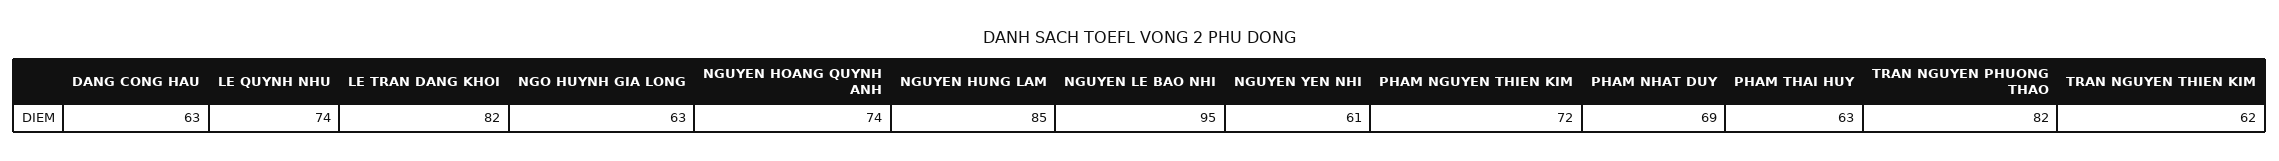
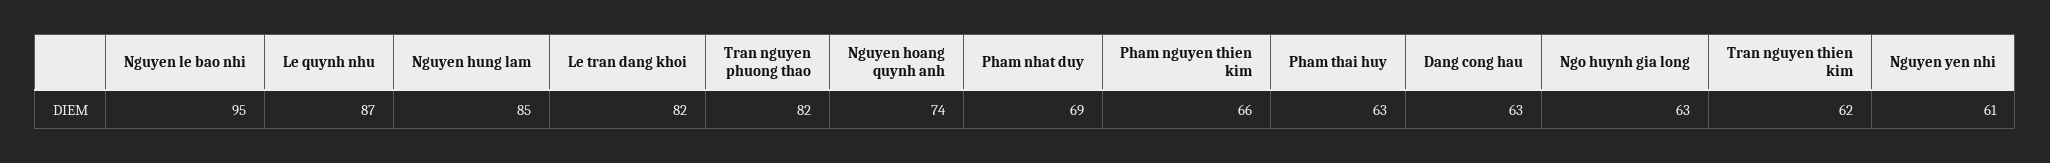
  {
    "DANG CONG HAU": 63,
-   "LE QUYNH NHU": 74,
+   "LE QUYNH NHU": 87,
    "LE TRAN DANG KHOI": 82,
    "NGO HUYNH GIA LONG": 63,
    "NGUYEN HOANG QUYNH ANH": 74,
    "NGUYEN HUNG LAM": 85,
    "NGUYEN LE BAO NHI": 95,
    "NGUYEN YEN NHI": 61,
-   "PHAM NGUYEN THIEN KIM": 72,
+   "PHAM NGUYEN THIEN KIM": 66,
    "PHAM NHAT DUY": 69,
    "PHAM THAI HUY": 63,
    "TRAN NGUYEN PHUONG THAO": 82,
    "TRAN NGUYEN THIEN KIM": 62
  }

